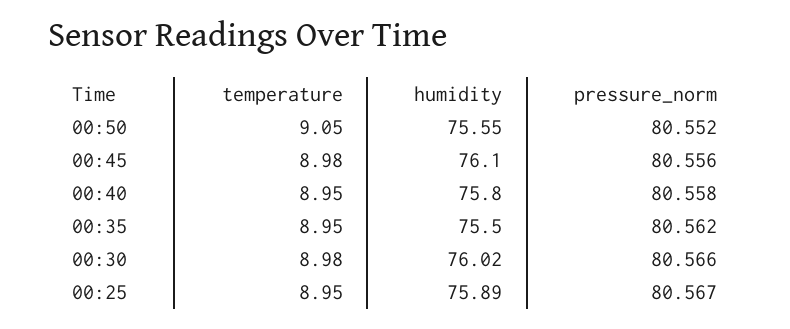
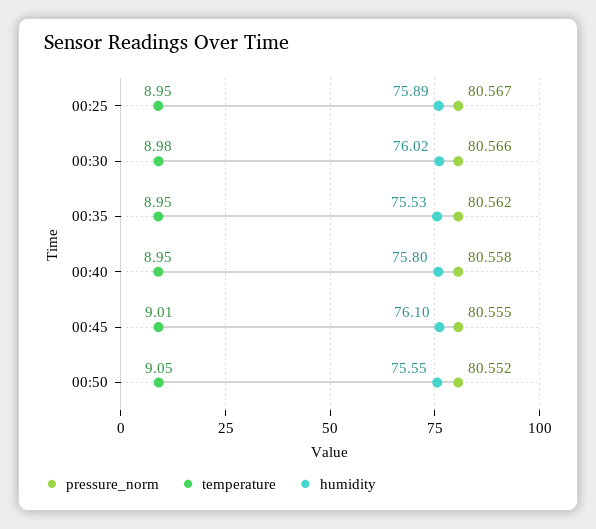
  {
    "temperature": {
      "00:50": 9.05,
-     "00:45": 8.98,
+     "00:45": 9.01,
      "00:40": 8.95,
      "00:35": 8.95,
      "00:30": 8.98,
      "00:25": 8.95
    },
    "humidity": {
      "00:50": 75.55,
      "00:45": 76.1,
      "00:40": 75.8,
-     "00:35": 75.5,
+     "00:35": 75.53,
      "00:30": 76.02,
      "00:25": 75.89
    },
    "pressure_norm": {
      "00:50": 80.552,
-     "00:45": 80.556,
+     "00:45": 80.555,
      "00:40": 80.558,
      "00:35": 80.562,
      "00:30": 80.566,
      "00:25": 80.567
    }
  }

